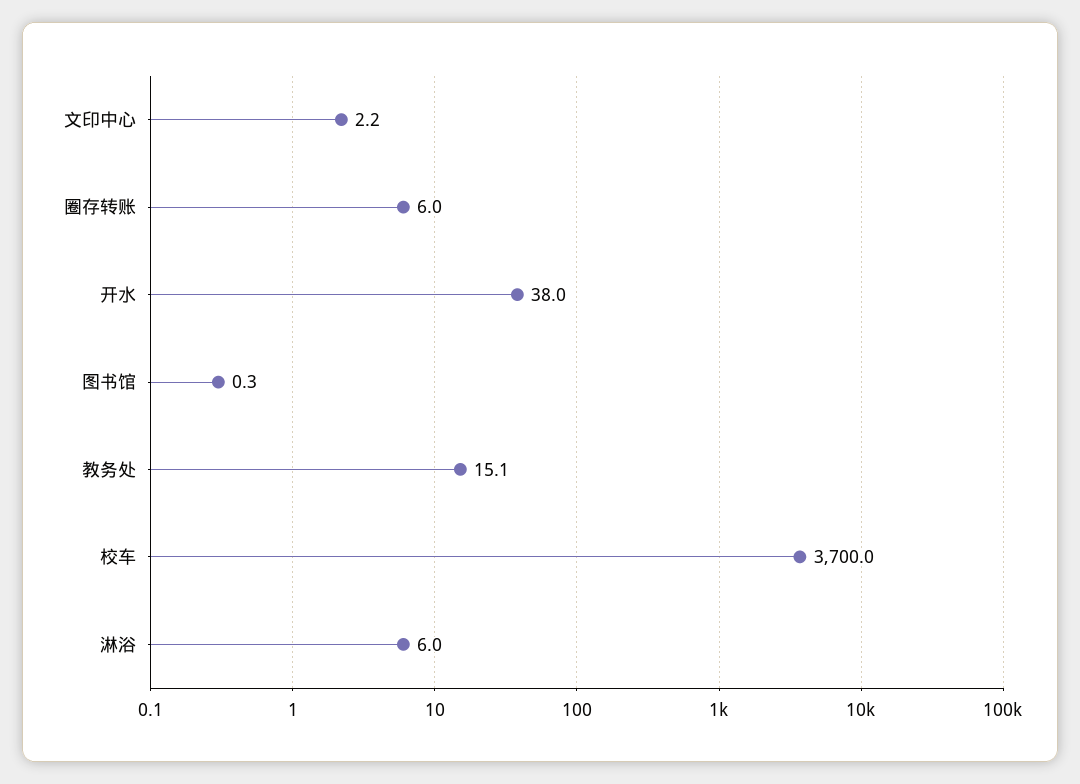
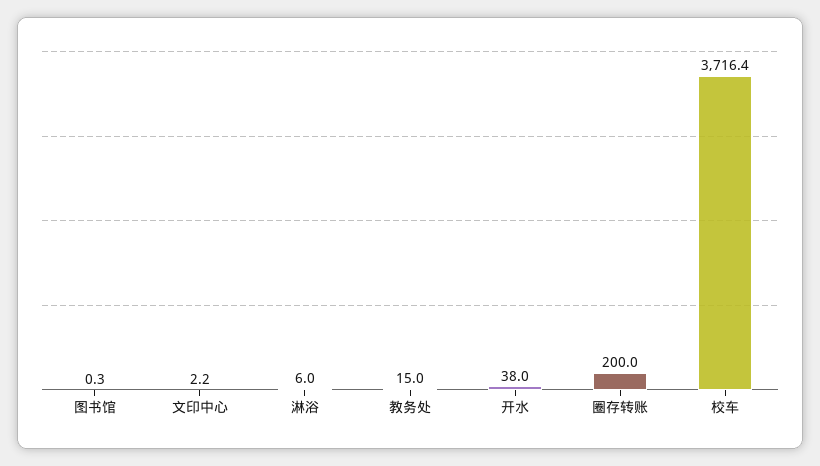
  {
    "文印中心": 2.2,
-   "圈存转账": 6,
+   "圈存转账": 200,
    "开水": 38,
    "图书馆": 0.3,
-   "教务处": 15.1,
+   "教务处": 15,
-   "校车": 3700,
+   "校车": 3716.4,
    "淋浴": 6
  }

